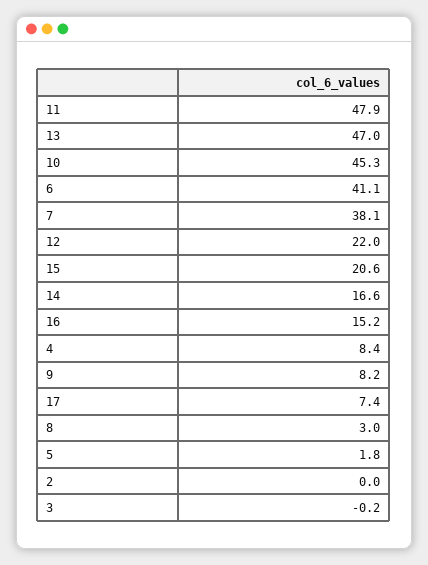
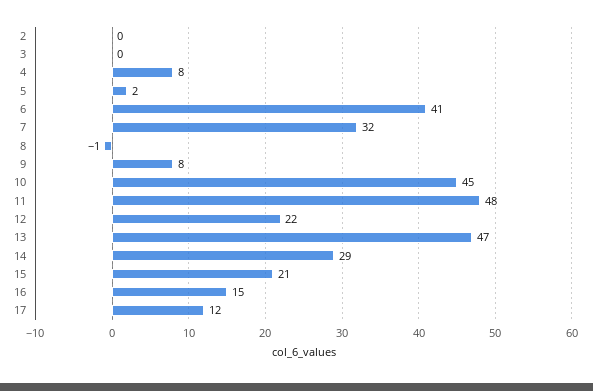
  {
    "11": 47.9,
    "13": 47,
    "10": 45.3,
    "6": 41.1,
-   "7": 38.1,
+   "7": 32,
    "12": 22,
    "15": 20.6,
-   "14": 16.6,
+   "14": 29,
    "16": 15.2,
    "4": 8.4,
    "9": 8.2,
-   "17": 7.4,
+   "17": 12,
-   "8": 3,
+   "8": -1,
    "5": 1.8,
    "2": 0,
    "3": -0.2
  }

